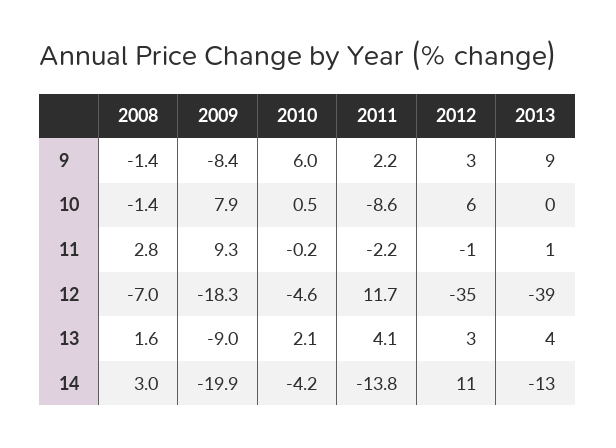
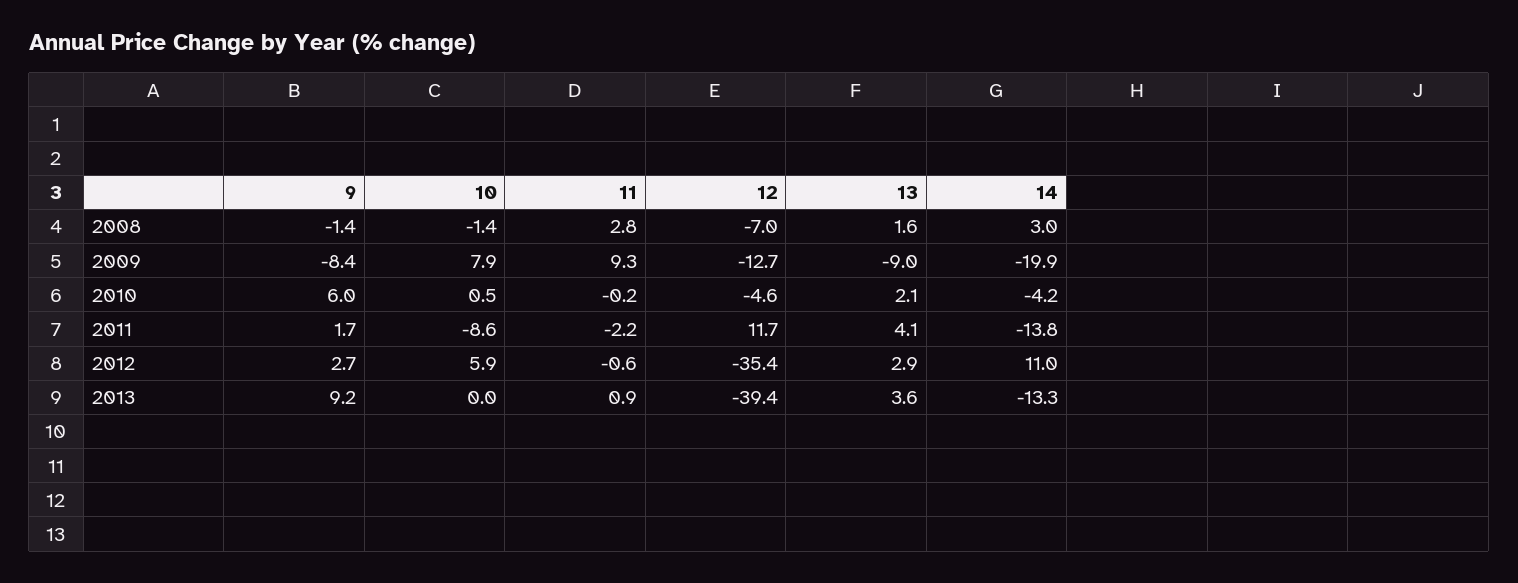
  {
    "2008": {
      "9": -1.4,
      "10": -1.4,
      "11": 2.8,
      "12": -7,
      "13": 1.6,
      "14": 3
    },
    "2009": {
      "9": -8.4,
      "10": 7.9,
      "11": 9.3,
-     "12": -18.3,
+     "12": -12.7,
      "13": -9,
      "14": -19.9
    },
    "2010": {
      "9": 6,
      "10": 0.5,
      "11": -0.2,
      "12": -4.6,
      "13": 2.1,
      "14": -4.2
    },
    "2011": {
-     "9": 2.2,
+     "9": 1.7,
      "10": -8.6,
      "11": -2.2,
      "12": 11.7,
      "13": 4.1,
      "14": -13.8
    },
    "2012": {
      "9": 2.7,
      "10": 5.9,
      "11": -0.6,
      "12": -35.4,
      "13": 2.9,
      "14": 11
    },
    "2013": {
      "9": 9.2,
      "10": 0,
      "11": 0.9,
      "12": -39.4,
      "13": 3.6,
      "14": -13.3
    }
  }

